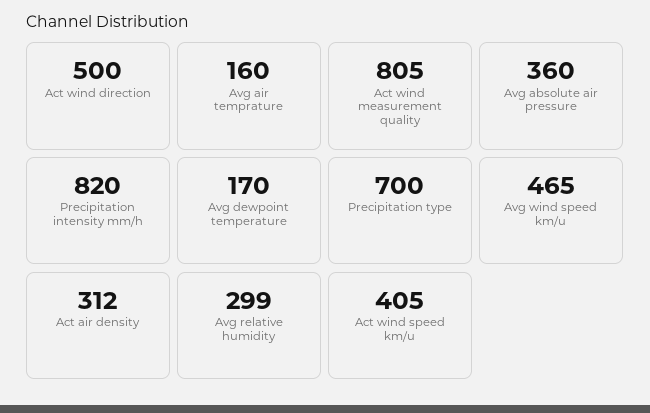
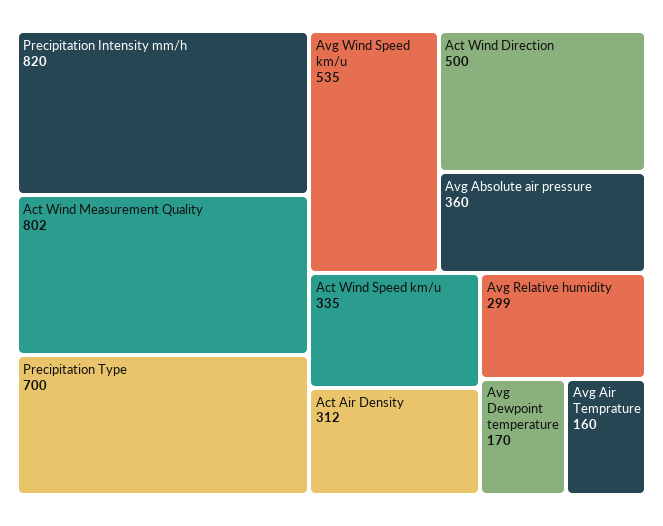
  {
    "Act wind direction": 500,
    "Avg air temprature": 160,
-   "Act wind measurement quality": 805,
+   "Act wind measurement quality": 802,
    "Avg absolute air pressure": 360,
    "Precipitation intensity mm/h": 820,
    "Avg dewpoint temperature": 170,
    "Precipitation type": 700,
-   "Avg wind speed km/u": 465,
+   "Avg wind speed km/u": 535,
    "Act air density": 312,
    "Avg relative humidity": 299,
-   "Act wind speed km/u": 405
+   "Act wind speed km/u": 335
  }

